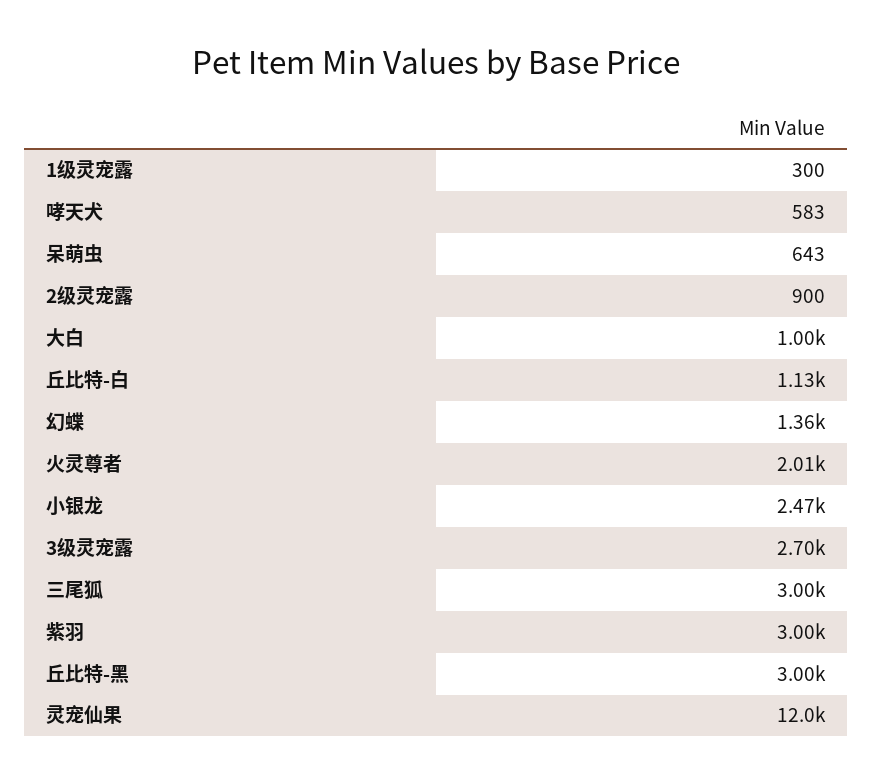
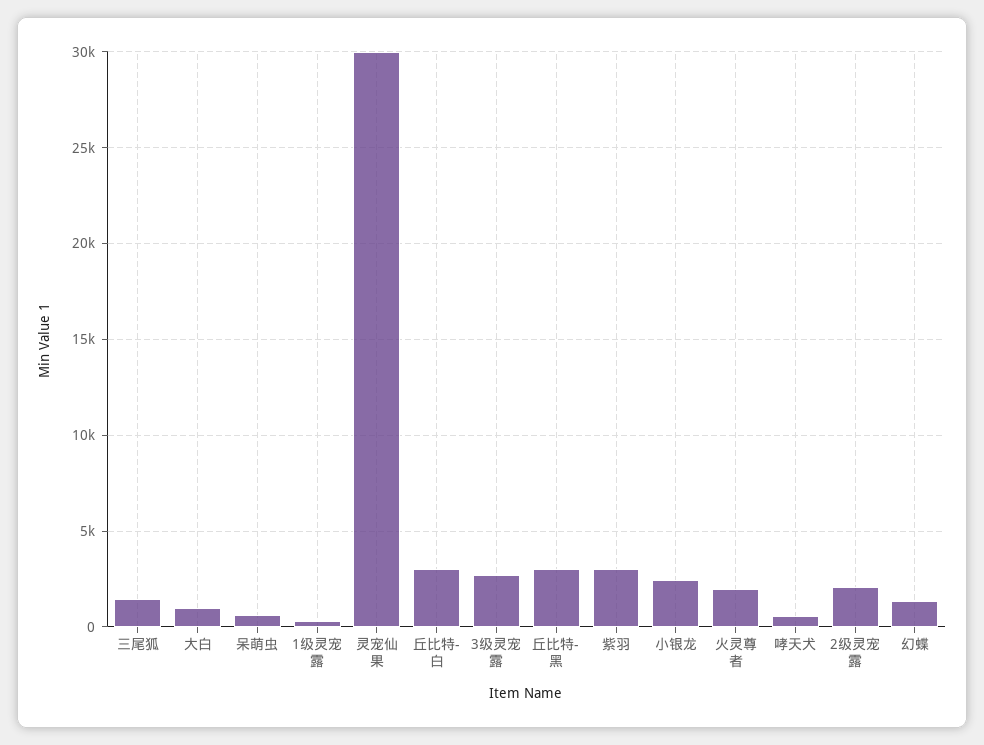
  {
    "1级灵宠露": 300,
    "哮天犬": 583,
    "呆萌虫": 643,
-   "2级灵宠露": 900,
+   "2级灵宠露": 2000,
    "大白": 1000,
-   "丘比特-白": 1130,
+   "丘比特-白": 3000,
    "幻蝶": 1360,
    "火灵尊者": 2010,
    "小银龙": 2470,
    "3级灵宠露": 2700,
-   "三尾狐": 3000,
+   "三尾狐": 1500,
    "紫羽": 3000,
    "丘比特-黑": 3000,
-   "灵宠仙果": 12000
+   "灵宠仙果": 30000
  }

